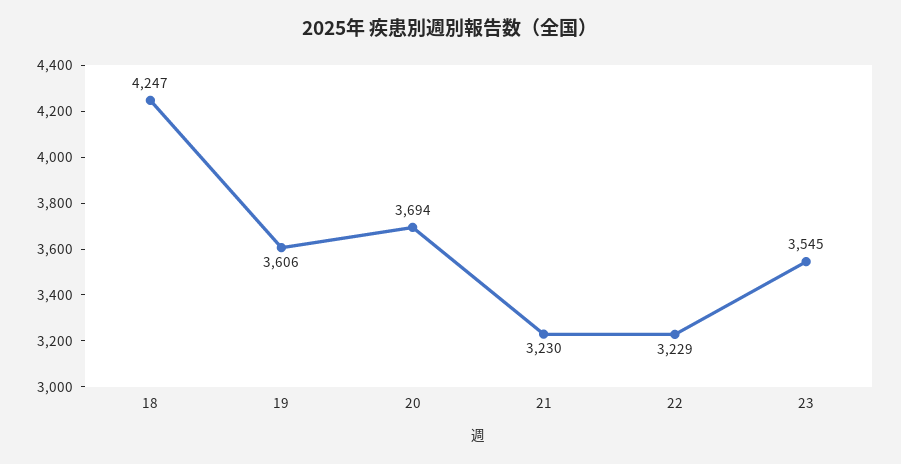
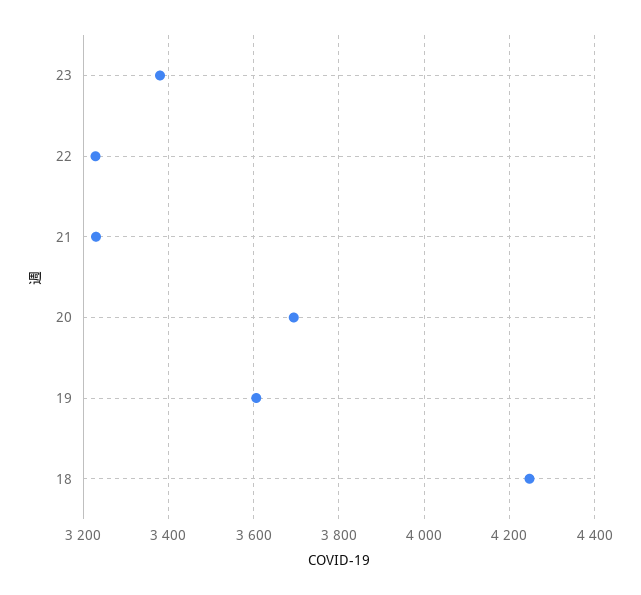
  {
    "18": 4247,
    "19": 3606,
    "20": 3694,
    "21": 3230,
    "22": 3229,
-   "23": 3545
+   "23": 3380
  }

